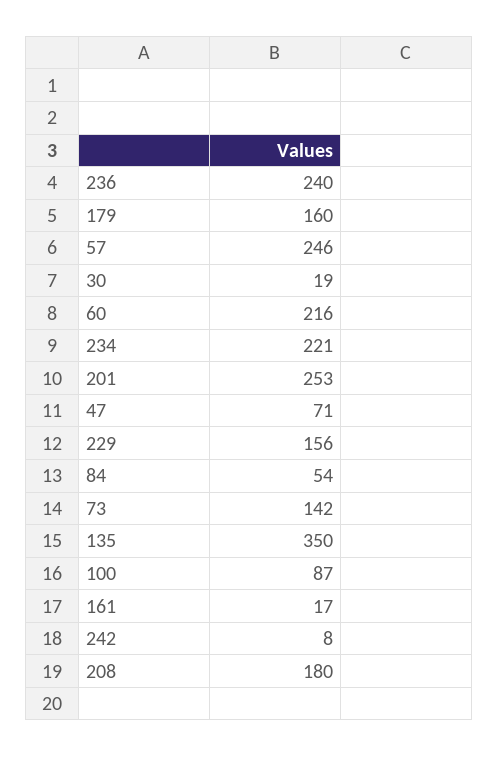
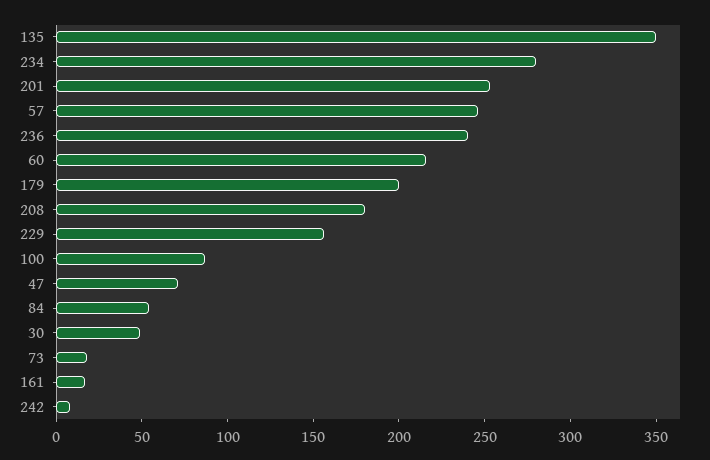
  {
    "236": 240,
-   "179": 160,
+   "179": 200,
    "57": 246,
-   "30": 19,
+   "30": 50,
    "60": 216,
-   "234": 221,
+   "234": 280,
    "201": 253,
    "47": 71,
    "229": 156,
    "84": 54,
-   "73": 142,
+   "73": 20,
    "135": 350,
    "100": 87,
    "161": 17,
    "242": 8,
    "208": 180
  }

